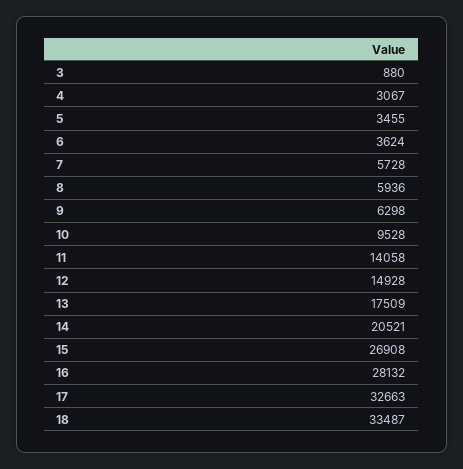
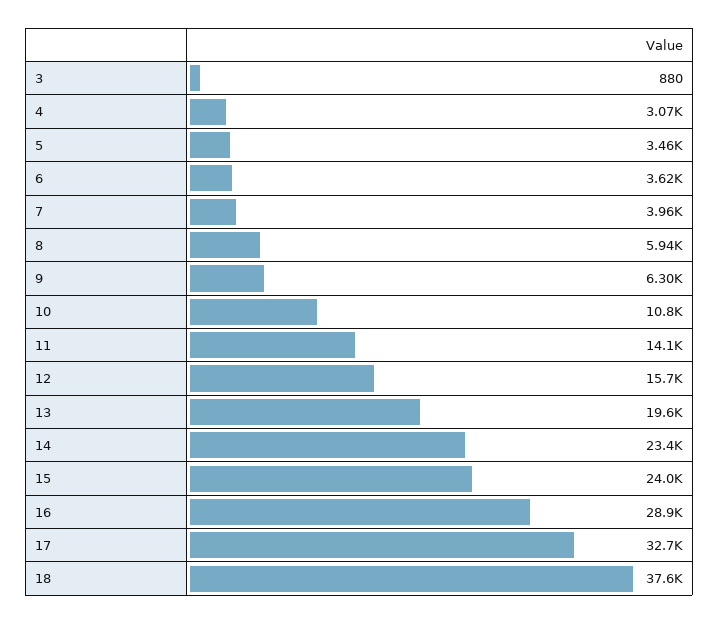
  {
    "3": 880,
    "4": 3067,
    "5": 3455,
    "6": 3624,
-   "7": 5728,
+   "7": 3960,
    "8": 5936,
    "9": 6298,
-   "10": 9528,
+   "10": 10800,
    "11": 14058,
-   "12": 14928,
+   "12": 15700,
-   "13": 17509,
+   "13": 19600,
-   "14": 20521,
+   "14": 23400,
-   "15": 26908,
+   "15": 24000,
-   "16": 28132,
+   "16": 28900,
    "17": 32663,
-   "18": 33487
+   "18": 37600
  }

